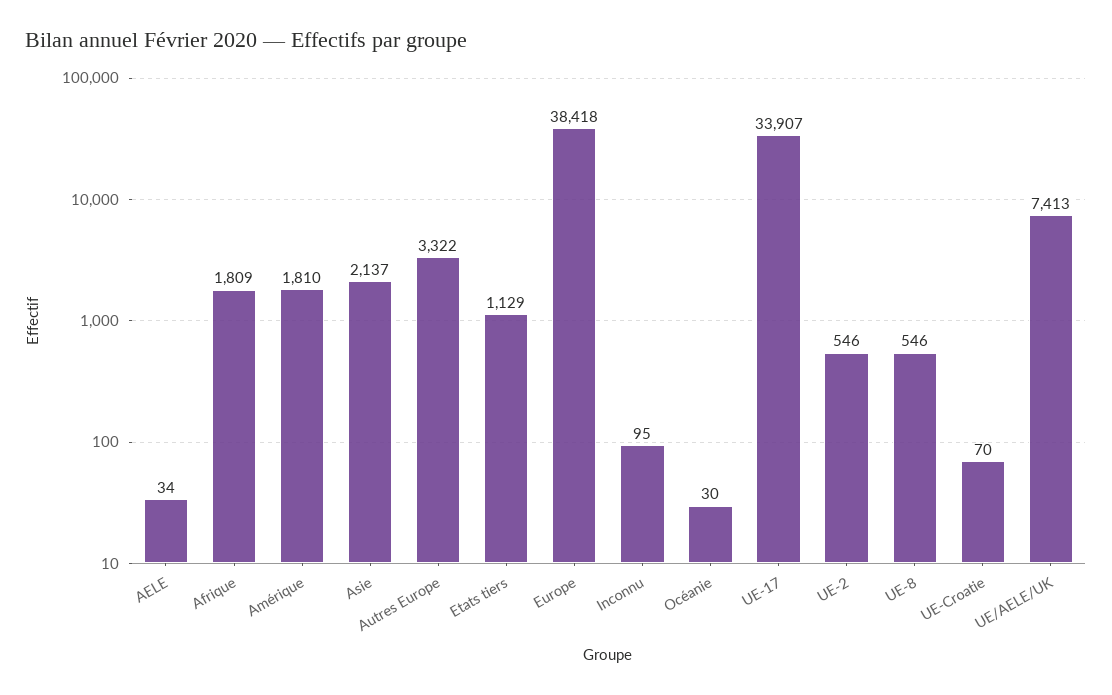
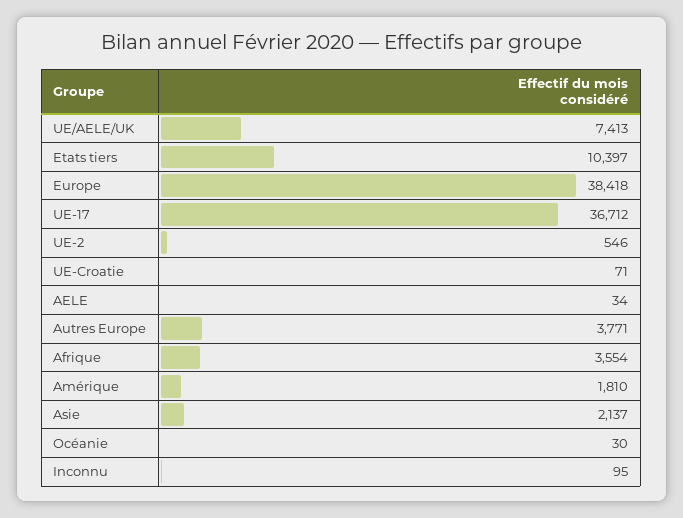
  {
    "AELE": 34,
-   "Afrique": 1809,
+   "Afrique": 3554,
    "Amérique": 1810,
    "Asie": 2137,
-   "Autres Europe": 3322,
+   "Autres Europe": 3771,
-   "Etats tiers": 1129,
+   "Etats tiers": 10397,
    "Europe": 38418,
    "Inconnu": 95,
    "Océanie": 30,
-   "UE-17": 33907,
+   "UE-17": 36712,
    "UE-2": 546,
-   "UE-8": 546,
-   "UE-Croatie": 70,
+   "UE-Croatie": 71,
    "UE/AELE/UK": 7413
  }

